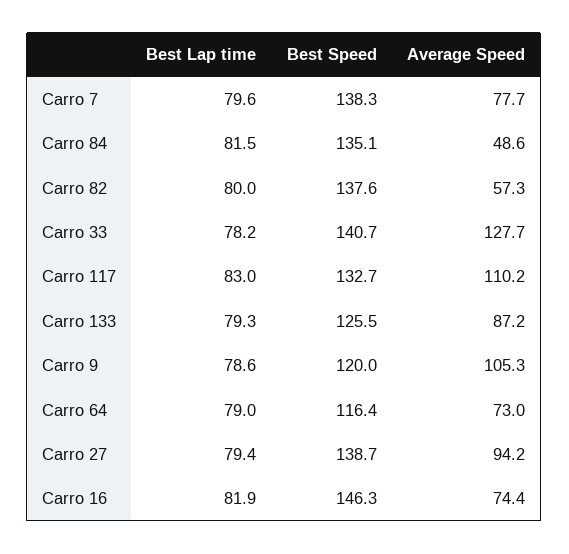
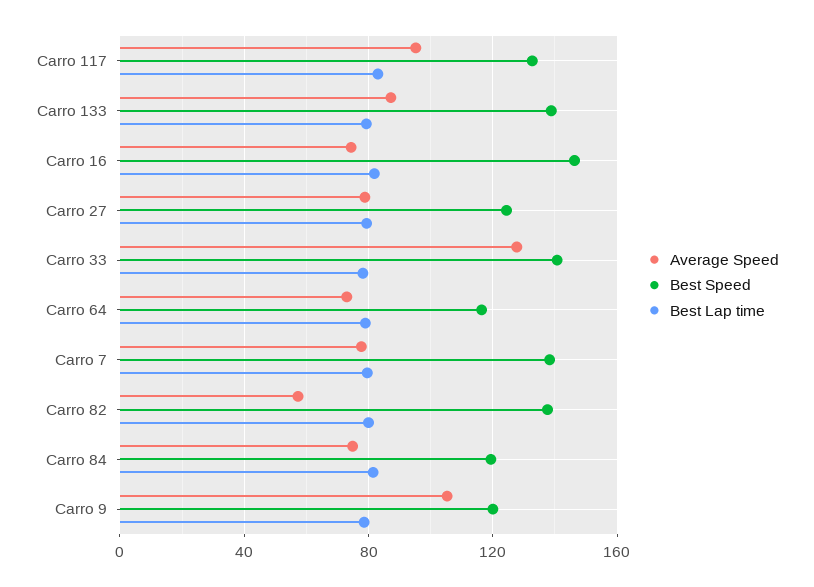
  {
    "Best Lap time": {
      "Carro 7": 79.6,
      "Carro 84": 81.5,
      "Carro 82": 80,
      "Carro 33": 78.2,
      "Carro 117": 83,
      "Carro 133": 79.3,
      "Carro 9": 78.6,
      "Carro 64": 79,
      "Carro 27": 79.4,
      "Carro 16": 81.9
    },
    "Best Speed": {
      "Carro 7": 138.3,
-     "Carro 84": 135.1,
+     "Carro 84": 120,
      "Carro 82": 137.6,
      "Carro 33": 140.7,
      "Carro 117": 132.7,
-     "Carro 133": 125.5,
+     "Carro 133": 140,
      "Carro 9": 120,
      "Carro 64": 116.4,
-     "Carro 27": 138.7,
+     "Carro 27": 125,
      "Carro 16": 146.3
    },
    "Average Speed": {
      "Carro 7": 77.7,
-     "Carro 84": 48.6,
+     "Carro 84": 75,
      "Carro 82": 57.3,
      "Carro 33": 127.7,
-     "Carro 117": 110.2,
+     "Carro 117": 95,
      "Carro 133": 87.2,
      "Carro 9": 105.3,
      "Carro 64": 73,
-     "Carro 27": 94.2,
+     "Carro 27": 80,
      "Carro 16": 74.4
    }
  }

